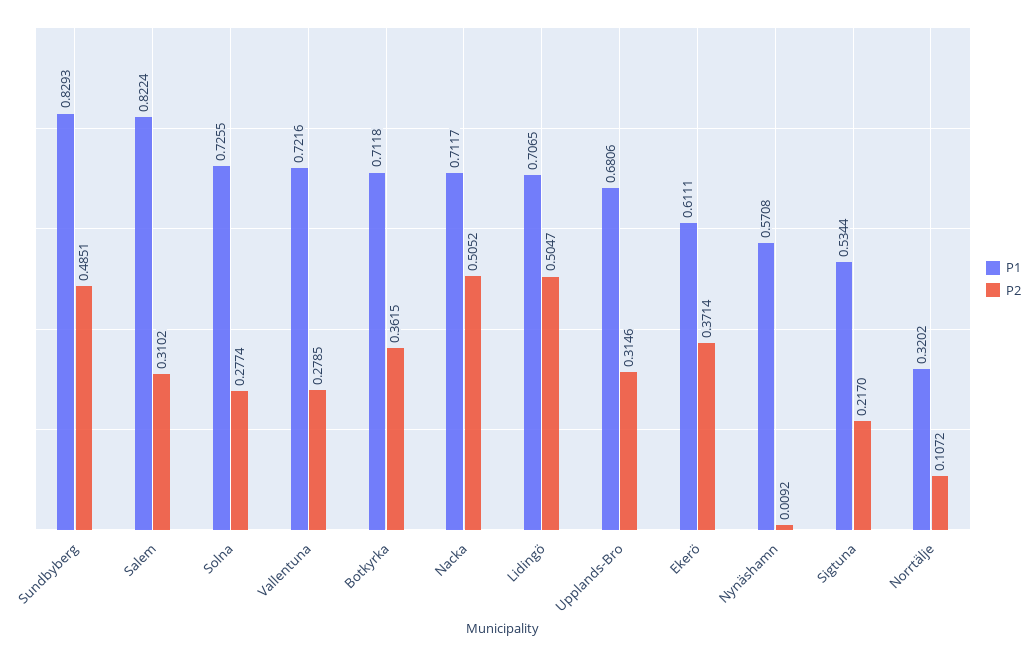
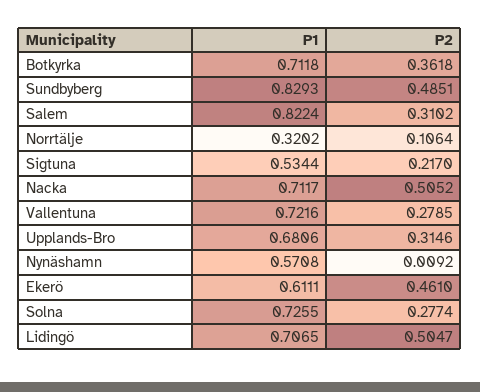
  {
    "P1": {
      "Sundbyberg": 0.8293,
      "Salem": 0.8224,
      "Solna": 0.7255,
      "Vallentuna": 0.7216,
      "Botkyrka": 0.7118,
      "Nacka": 0.7117,
      "Lidingö": 0.7065,
      "Upplands-Bro": 0.6806,
      "Ekerö": 0.6111,
      "Nynäshamn": 0.5708,
      "Sigtuna": 0.5344,
      "Norrtälje": 0.3202
    },
    "P2": {
      "Sundbyberg": 0.4851,
      "Salem": 0.3102,
      "Solna": 0.2774,
      "Vallentuna": 0.2785,
-     "Botkyrka": 0.3615,
+     "Botkyrka": 0.3618,
      "Nacka": 0.5052,
      "Lidingö": 0.5047,
      "Upplands-Bro": 0.3146,
-     "Ekerö": 0.3714,
+     "Ekerö": 0.461,
      "Nynäshamn": 0.0092,
      "Sigtuna": 0.217,
-     "Norrtälje": 0.1072
+     "Norrtälje": 0.1064
    }
  }

